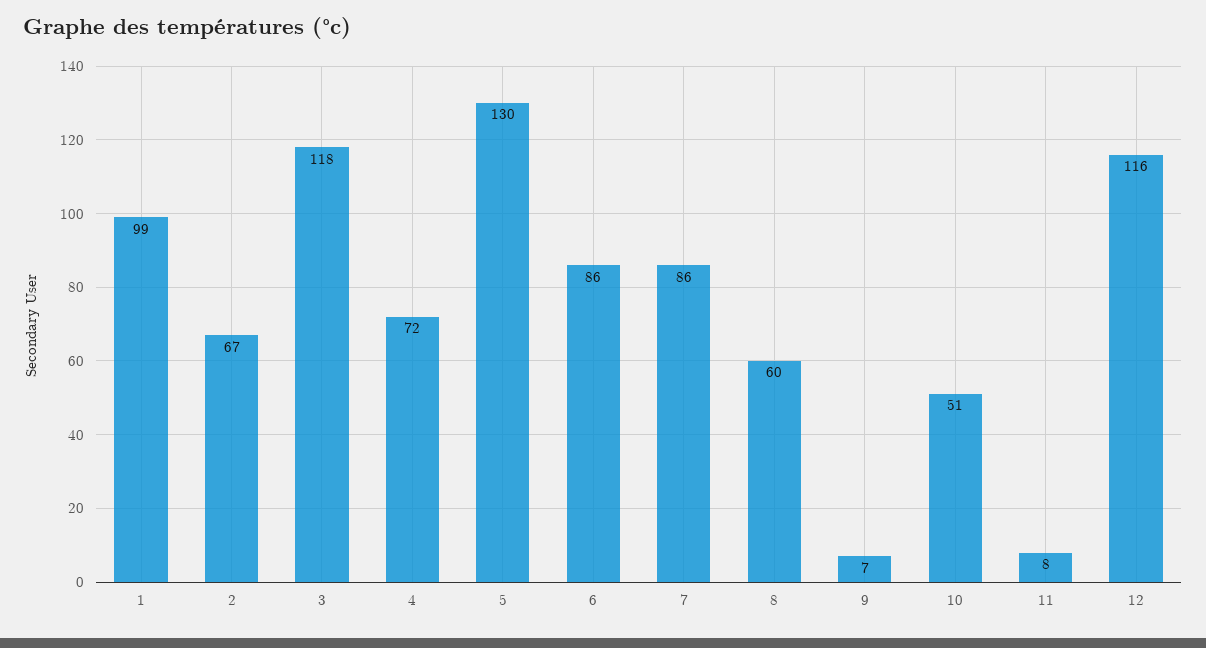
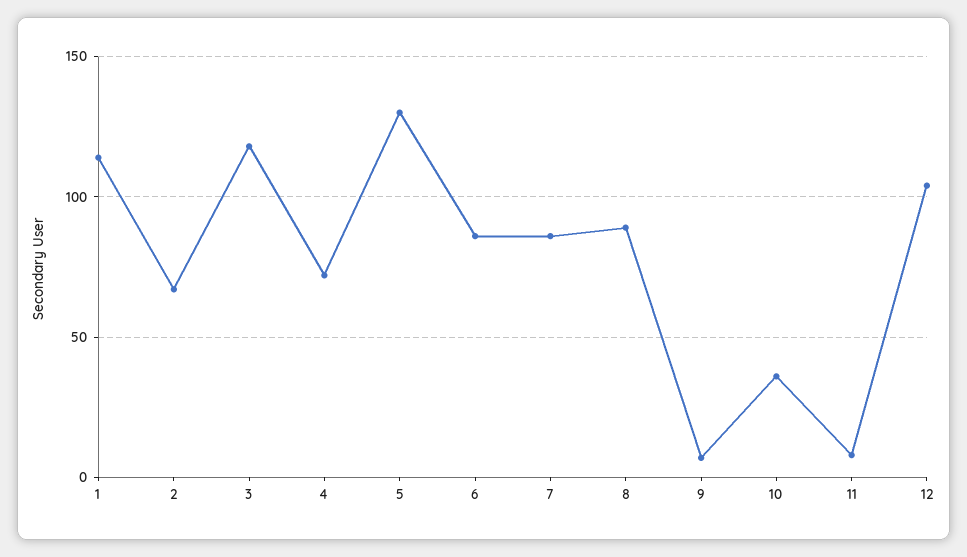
  {
-   "1": 99,
+   "1": 115,
    "2": 67,
    "3": 118,
    "4": 72,
    "5": 130,
    "6": 86,
    "7": 86,
-   "8": 60,
+   "8": 90,
    "9": 7,
-   "10": 51,
+   "10": 35,
    "11": 8,
-   "12": 116
+   "12": 105
  }

